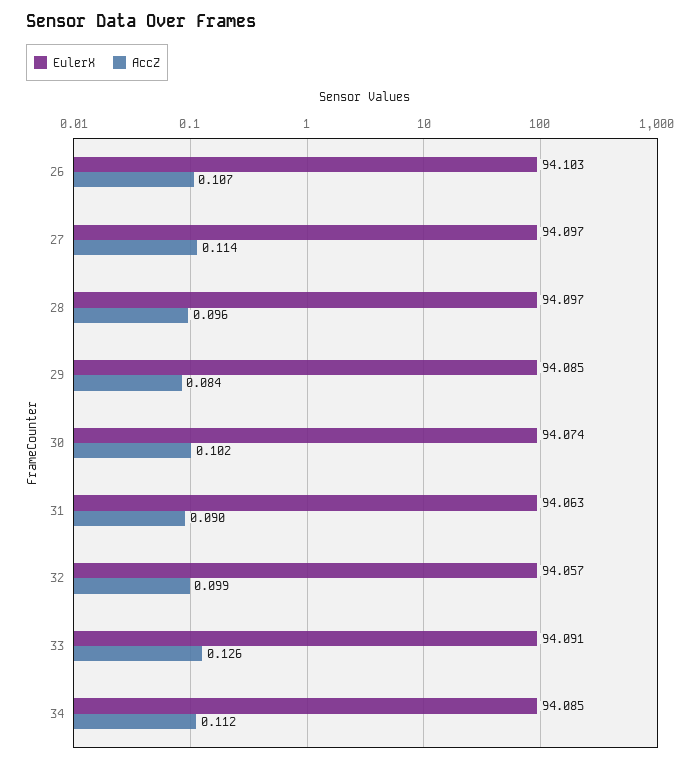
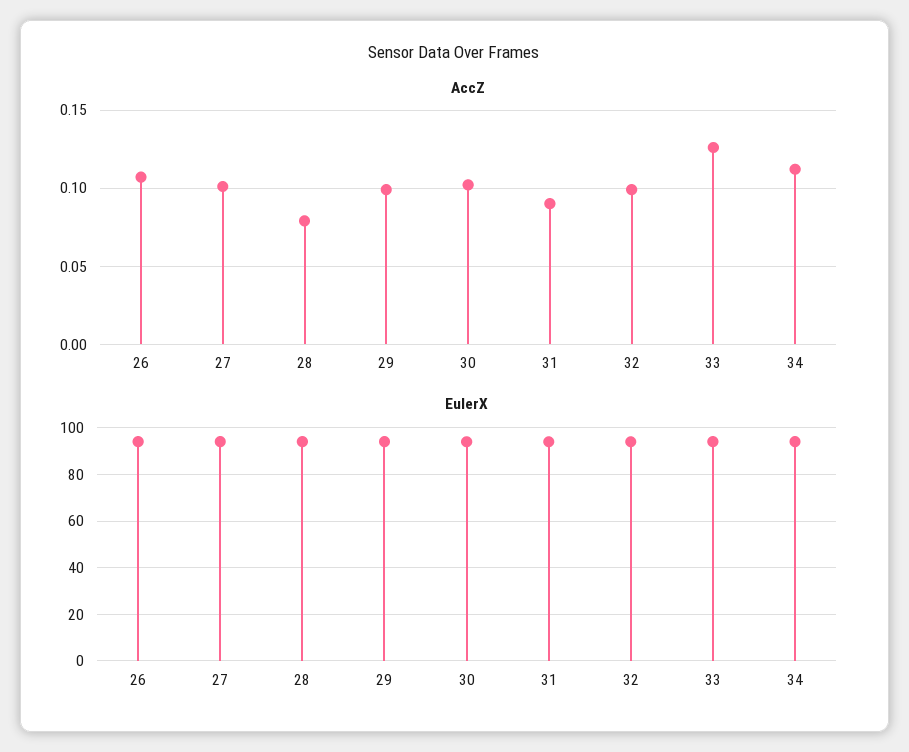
  {
    "EulerX": {
      "26": 94.103,
      "27": 94.097,
      "28": 94.097,
      "29": 94.085,
      "30": 94.074,
      "31": 94.063,
      "32": 94.057,
      "33": 94.091,
      "34": 94.085
    },
    "AccZ": {
      "26": 0.107,
-     "27": 0.114,
+     "27": 0.1,
-     "28": 0.096,
+     "28": 0.08,
-     "29": 0.084,
+     "29": 0.1,
      "30": 0.102,
      "31": 0.09,
      "32": 0.099,
      "33": 0.126,
      "34": 0.112
    }
  }

